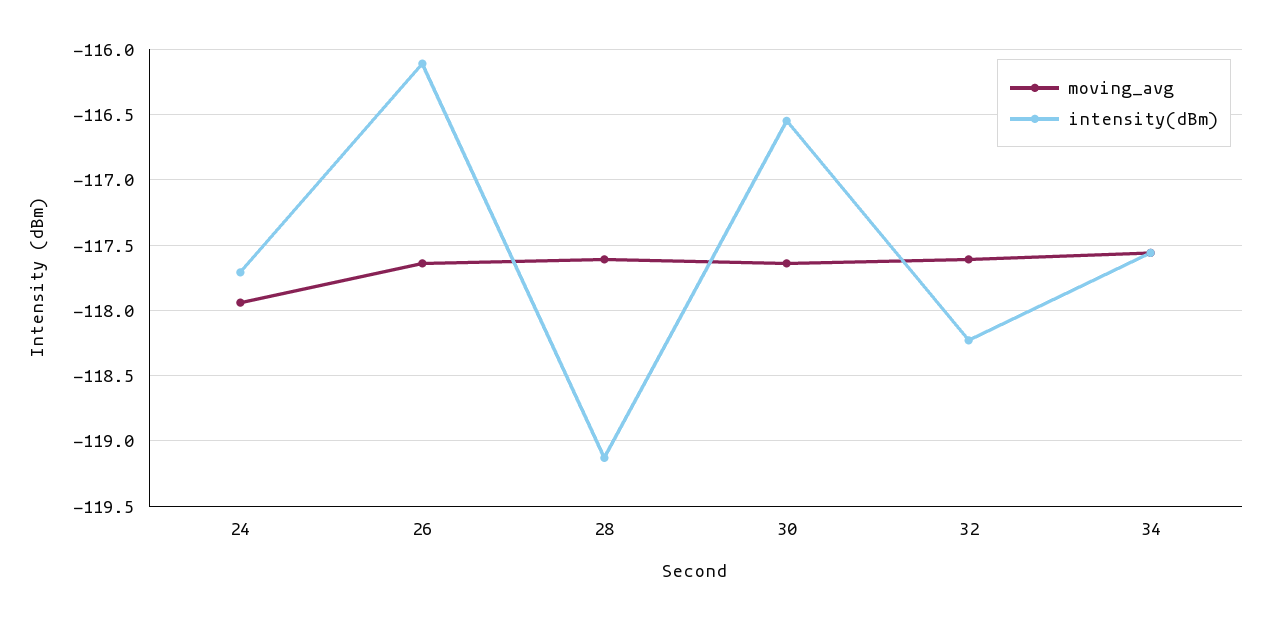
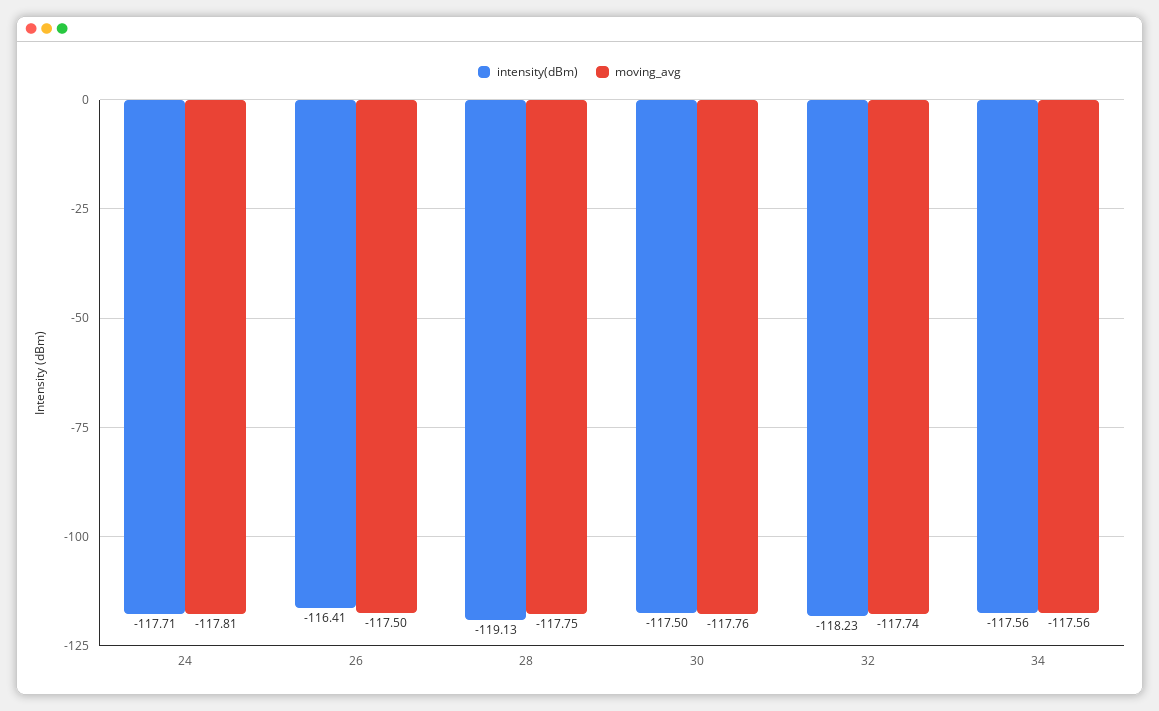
  {
    "moving_avg": {
-     "24": -117.95,
+     "24": -117.81,
-     "26": -117.65,
+     "26": -117.5,
-     "28": -117.6,
+     "28": -117.75,
-     "30": -117.65,
+     "30": -117.76,
-     "32": -117.6,
+     "32": -117.74,
      "34": -117.56
    },
    "intensity(dBm)": {
      "24": -117.71,
-     "26": -116.1,
+     "26": -116.41,
      "28": -119.13,
-     "30": -116.55,
+     "30": -117.5,
      "32": -118.23,
      "34": -117.56
    }
  }

